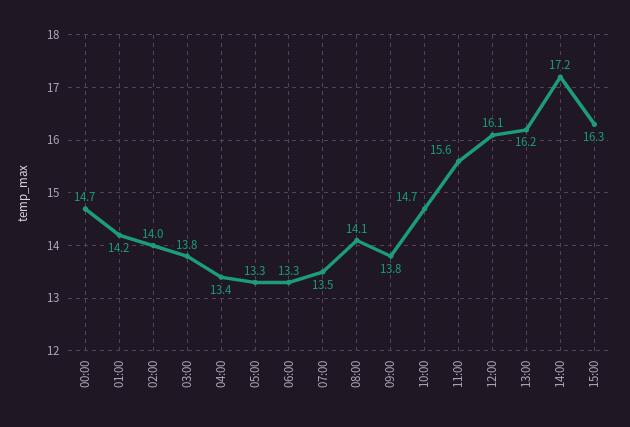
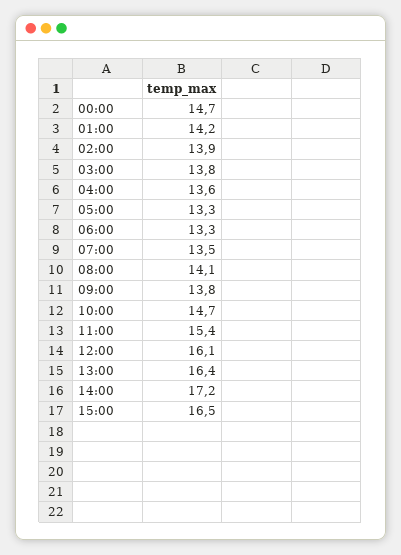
  {
    "00:00": 14.7,
    "01:00": 14.2,
-   "02:00": 14,
+   "02:00": 13.9,
    "03:00": 13.8,
-   "04:00": 13.4,
+   "04:00": 13.6,
    "05:00": 13.3,
    "06:00": 13.3,
    "07:00": 13.5,
    "08:00": 14.1,
    "09:00": 13.8,
    "10:00": 14.7,
-   "11:00": 15.6,
+   "11:00": 15.4,
    "12:00": 16.1,
-   "13:00": 16.2,
+   "13:00": 16.4,
    "14:00": 17.2,
-   "15:00": 16.3
+   "15:00": 16.5
  }

